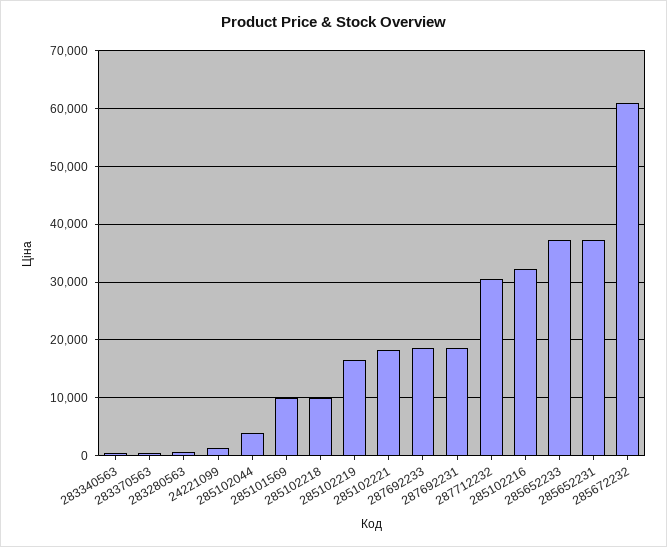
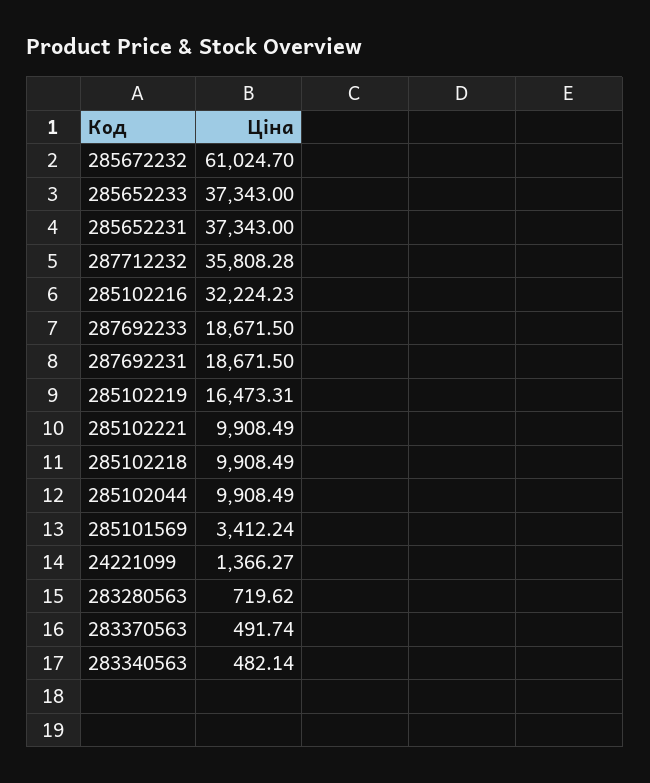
  {
    "283340563": 482.14,
    "283370563": 491.74,
    "283280563": 719.62,
    "24221099": 1366.27,
-   "285102044": 4000,
+   "285102044": 9908.49,
-   "285101569": 10000,
+   "285101569": 3412.24,
    "285102218": 9908.49,
    "285102219": 16473.31,
-   "285102221": 18000,
+   "285102221": 9908.49,
    "287692233": 18671.5,
    "287692231": 18671.5,
-   "287712232": 30000,
+   "287712232": 35808.28,
    "285102216": 32224.23,
    "285652233": 37343,
    "285652231": 37343,
    "285672232": 61024.7
  }

